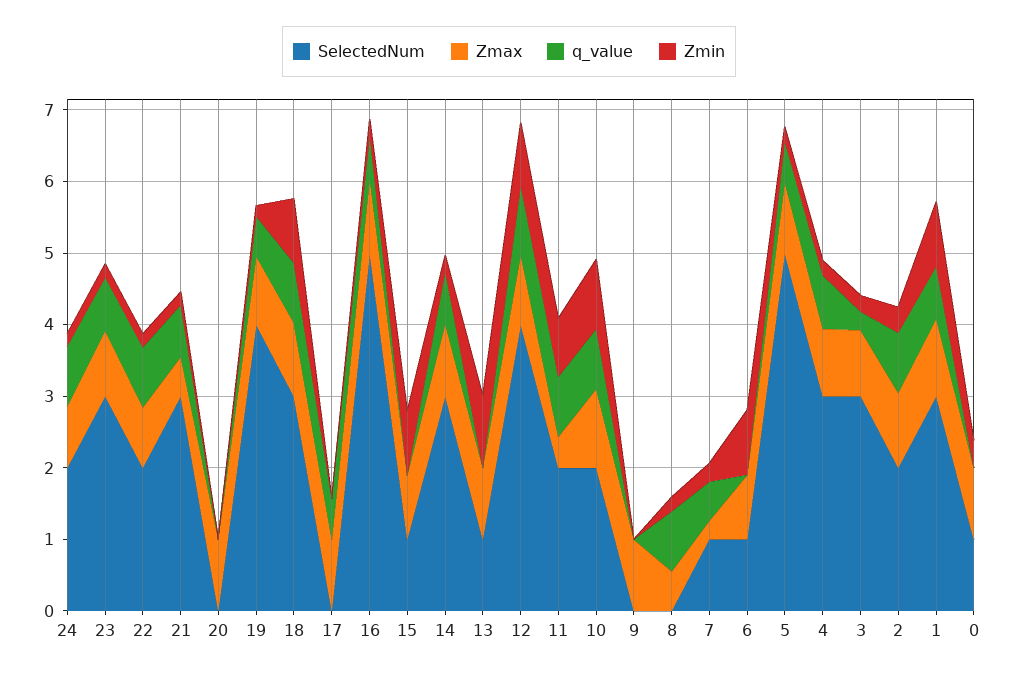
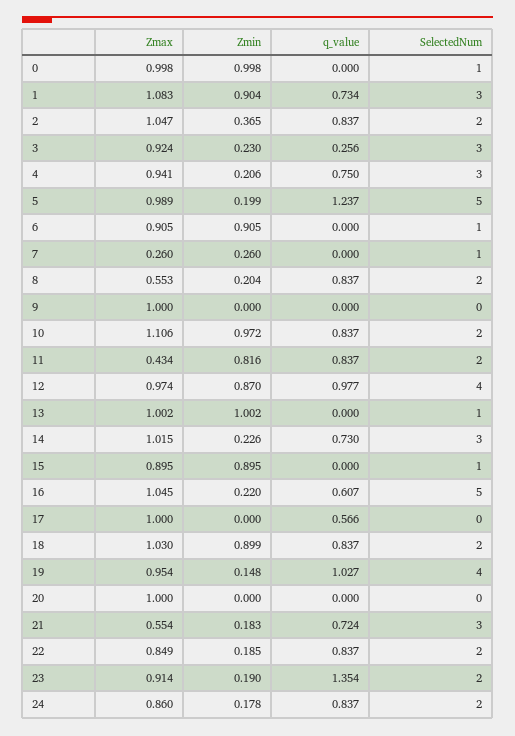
  {
    "SelectedNum": {
      "24": 2,
-     "23": 3,
+     "23": 2,
      "22": 2,
      "21": 3,
      "20": 0,
      "19": 4,
-     "18": 3,
+     "18": 2,
      "17": 0,
      "16": 5,
      "15": 1,
      "14": 3,
      "13": 1,
      "12": 4,
      "11": 2,
      "10": 2,
      "9": 0,
-     "8": 0,
+     "8": 2,
      "7": 1,
      "6": 1,
      "5": 5,
      "4": 3,
      "3": 3,
      "2": 2,
      "1": 3,
      "0": 1
    },
    "Zmax": {
      "24": 0.86,
      "23": 0.914,
      "22": 0.849,
      "21": 0.554,
      "20": 1,
      "19": 0.954,
      "18": 1.03,
      "17": 1,
      "16": 1.045,
      "15": 0.895,
      "14": 1.015,
      "13": 1.002,
      "12": 0.974,
      "11": 0.434,
      "10": 1.106,
      "9": 1,
      "8": 0.553,
      "7": 0.26,
      "6": 0.905,
      "5": 0.989,
      "4": 0.941,
      "3": 0.924,
      "2": 1.047,
      "1": 1.083,
      "0": 0.998
    },
    "q_value": {
      "24": 0.837,
-     "23": 0.8,
+     "23": 1.354,
      "22": 0.837,
      "21": 0.724,
      "20": 0,
-     "19": 0.6,
+     "19": 1.027,
      "18": 0.837,
      "17": 0.566,
      "16": 0.607,
      "15": 0,
      "14": 0.73,
      "13": 0,
      "12": 0.977,
      "11": 0.837,
      "10": 0.837,
      "9": 0,
      "8": 0.837,
-     "7": 0.6,
+     "7": 0,
      "6": 0,
-     "5": 0.6,
+     "5": 1.237,
      "4": 0.75,
      "3": 0.256,
      "2": 0.837,
      "1": 0.734,
      "0": 0
    },
    "Zmin": {
      "24": 0.178,
      "23": 0.19,
      "22": 0.185,
      "21": 0.183,
      "20": 0,
      "19": 0.148,
      "18": 0.899,
      "17": 0,
      "16": 0.22,
      "15": 0.895,
      "14": 0.226,
      "13": 1.002,
      "12": 0.87,
      "11": 0.816,
      "10": 0.972,
      "9": 0,
      "8": 0.204,
      "7": 0.26,
      "6": 0.905,
      "5": 0.199,
      "4": 0.206,
      "3": 0.23,
      "2": 0.365,
      "1": 0.904,
-     "0": 0.4
+     "0": 0.998
    }
  }

